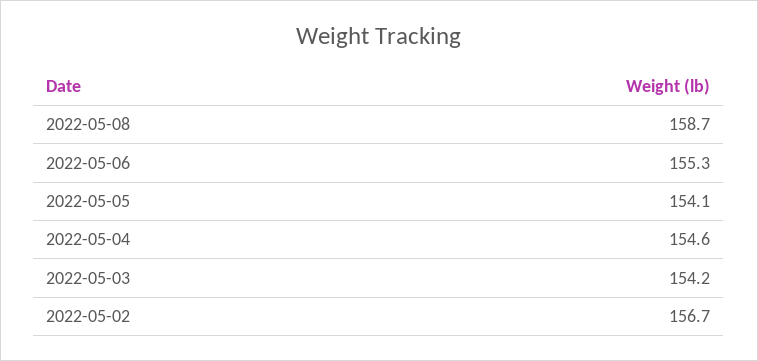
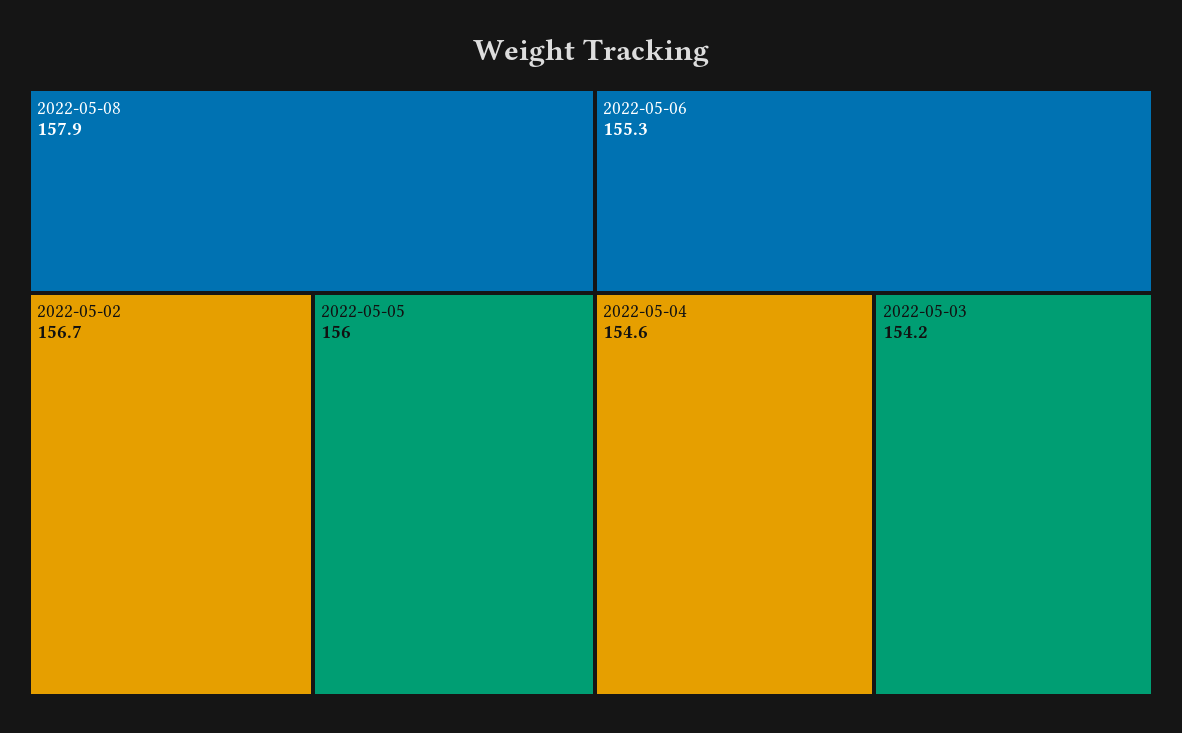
  {
-   "2022-05-08": 158.7,
+   "2022-05-08": 157.9,
    "2022-05-06": 155.3,
-   "2022-05-05": 154.1,
+   "2022-05-05": 156,
    "2022-05-04": 154.6,
    "2022-05-03": 154.2,
    "2022-05-02": 156.7
  }

